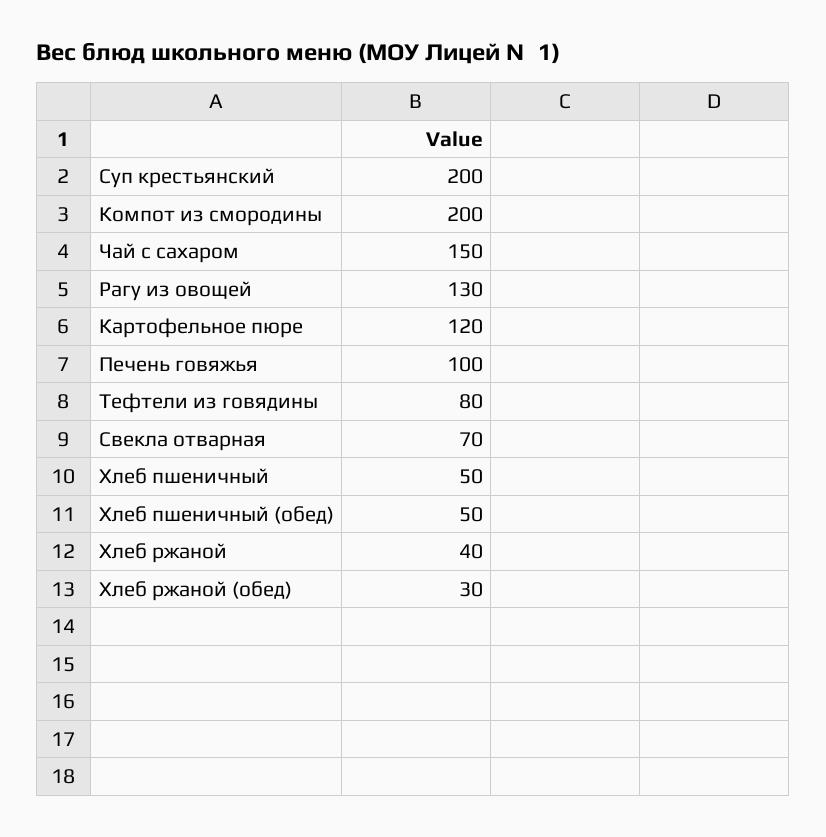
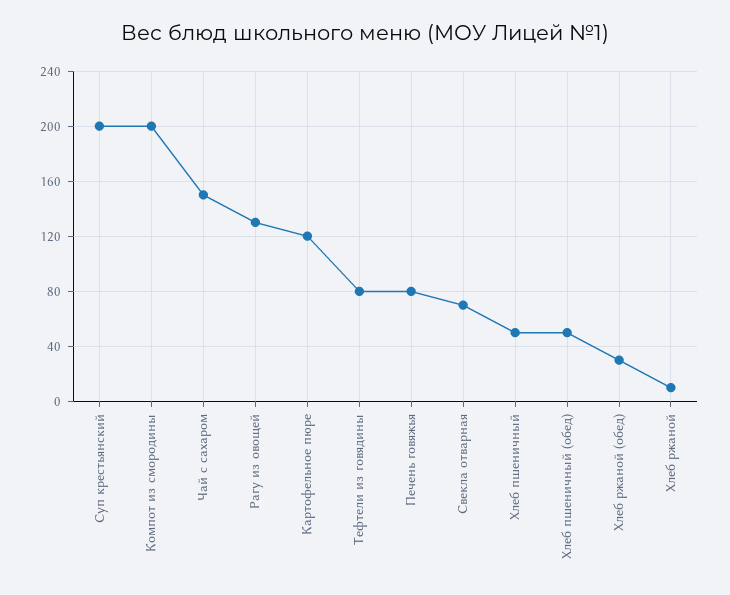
  {
    "Суп крестьянский": 200,
    "Компот из смородины": 200,
    "Чай с сахаром": 150,
    "Рагу из овощей": 130,
    "Картофельное пюре": 120,
-   "Печень говяжья": 100,
+   "Печень говяжья": 80,
    "Тефтели из говядины": 80,
    "Свекла отварная": 70,
    "Хлеб пшеничный": 50,
    "Хлеб пшеничный (обед)": 50,
-   "Хлеб ржаной": 40,
+   "Хлеб ржаной": 10,
    "Хлеб ржаной (обед)": 30
  }

